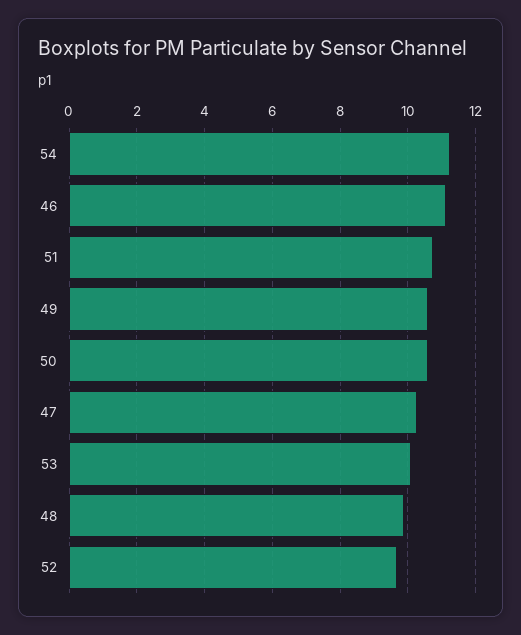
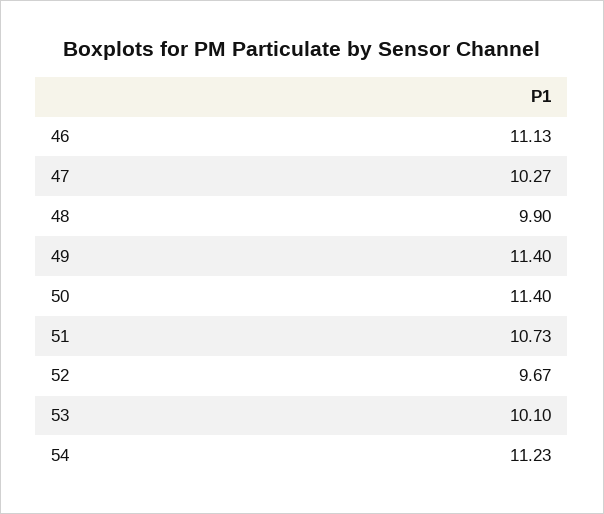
  {
    "54": 11.23,
    "46": 11.13,
    "51": 10.73,
-   "49": 10.6,
+   "49": 11.4,
-   "50": 10.6,
+   "50": 11.4,
    "47": 10.27,
    "53": 10.1,
    "48": 9.9,
    "52": 9.67
  }

